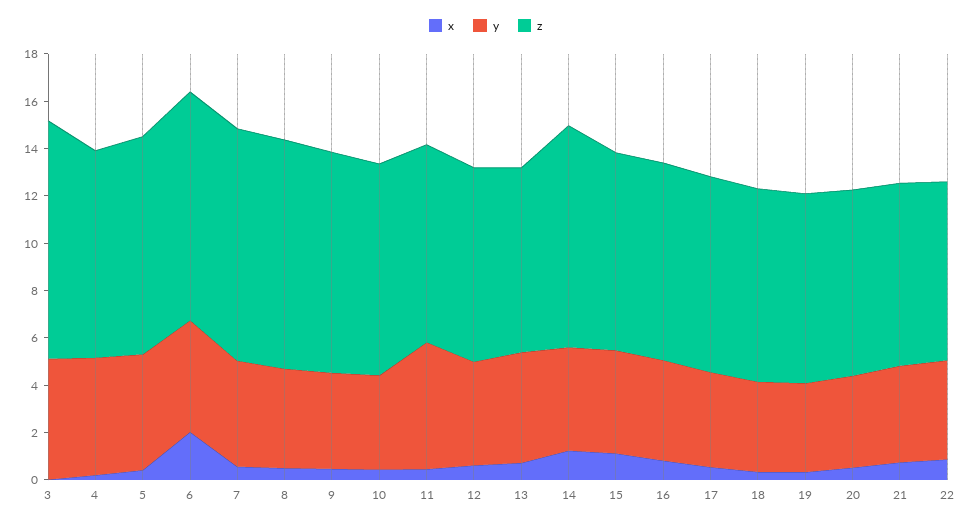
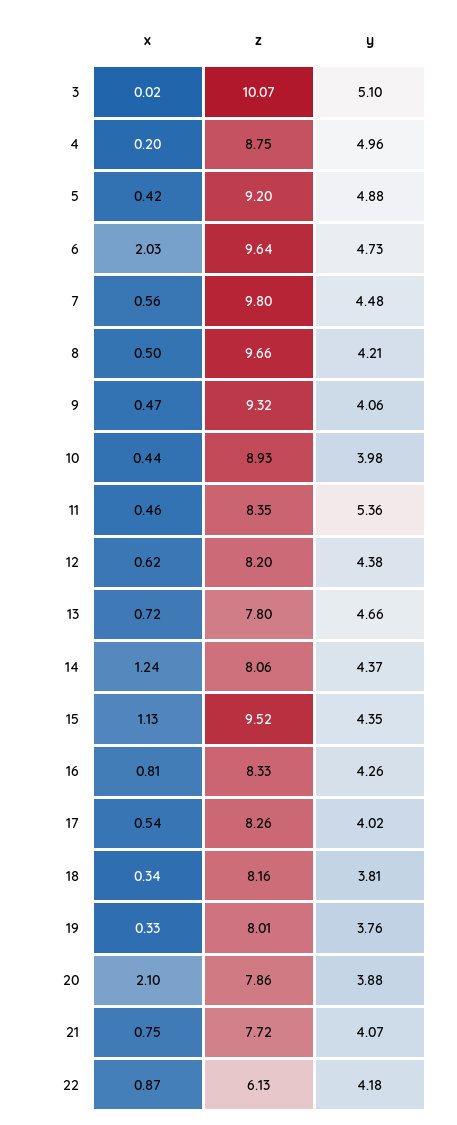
  {
    "x": {
      "3": 0.02,
      "4": 0.2,
      "5": 0.42,
      "6": 2.03,
      "7": 0.56,
      "8": 0.5,
      "9": 0.47,
      "10": 0.44,
      "11": 0.46,
      "12": 0.62,
      "13": 0.72,
      "14": 1.24,
      "15": 1.13,
      "16": 0.81,
      "17": 0.54,
      "18": 0.34,
      "19": 0.33,
-     "20": 0.5,
+     "20": 2.1,
      "21": 0.75,
      "22": 0.87
    },
    "y": {
      "3": 5.1,
      "4": 4.96,
      "5": 4.88,
      "6": 4.73,
      "7": 4.48,
      "8": 4.21,
      "9": 4.06,
      "10": 3.98,
      "11": 5.36,
      "12": 4.38,
      "13": 4.66,
      "14": 4.37,
      "15": 4.35,
      "16": 4.26,
      "17": 4.02,
      "18": 3.81,
      "19": 3.76,
      "20": 3.88,
      "21": 4.07,
      "22": 4.18
    },
    "z": {
      "3": 10.07,
      "4": 8.75,
      "5": 9.2,
      "6": 9.64,
      "7": 9.8,
      "8": 9.66,
      "9": 9.32,
      "10": 8.93,
      "11": 8.35,
      "12": 8.2,
      "13": 7.8,
-     "14": 9.5,
+     "14": 8.06,
-     "15": 8.5,
+     "15": 9.52,
      "16": 8.33,
      "17": 8.26,
      "18": 8.16,
      "19": 8.01,
      "20": 7.86,
      "21": 7.72,
-     "22": 7.5
+     "22": 6.13
    }
  }

